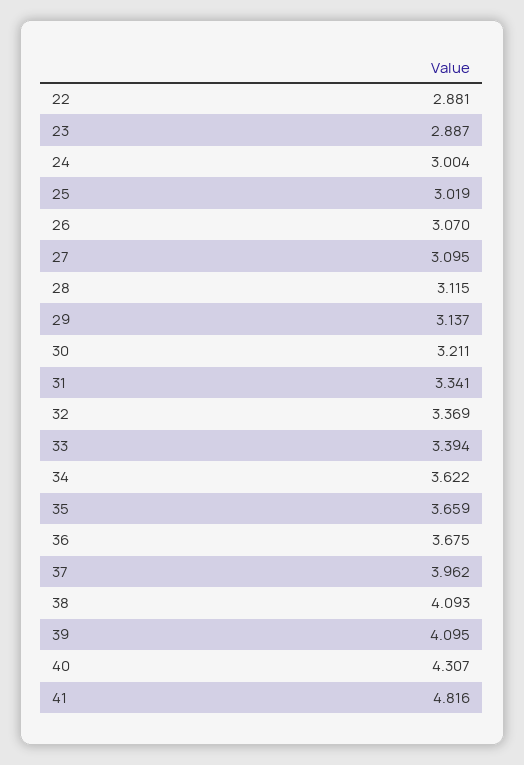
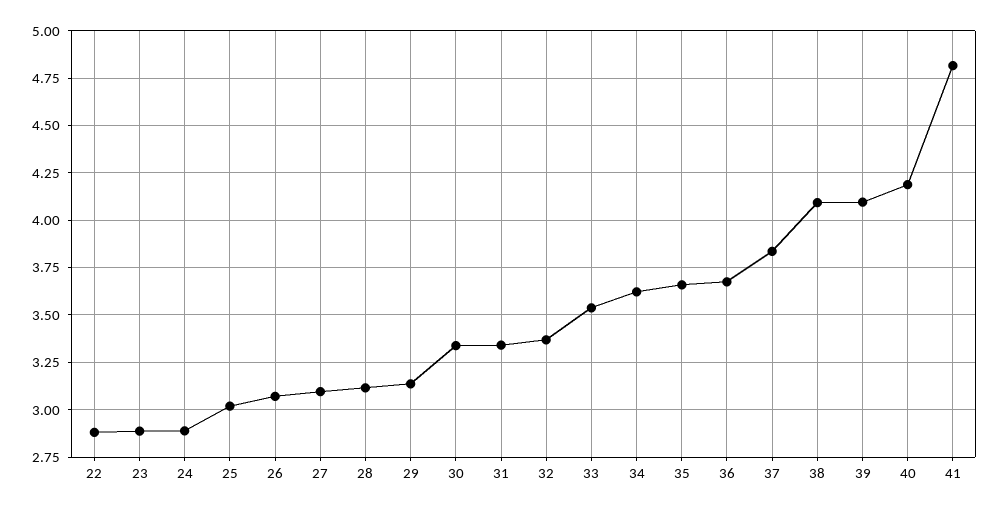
  {
    "22": 2.881,
    "23": 2.887,
-   "24": 3.004,
+   "24": 2.9,
    "25": 3.019,
    "26": 3.07,
    "27": 3.095,
    "28": 3.115,
    "29": 3.137,
-   "30": 3.211,
+   "30": 3.35,
    "31": 3.341,
    "32": 3.369,
-   "33": 3.394,
+   "33": 3.55,
    "34": 3.622,
    "35": 3.659,
    "36": 3.675,
-   "37": 3.962,
+   "37": 3.85,
    "38": 4.093,
    "39": 4.095,
-   "40": 4.307,
+   "40": 4.2,
    "41": 4.816
  }

